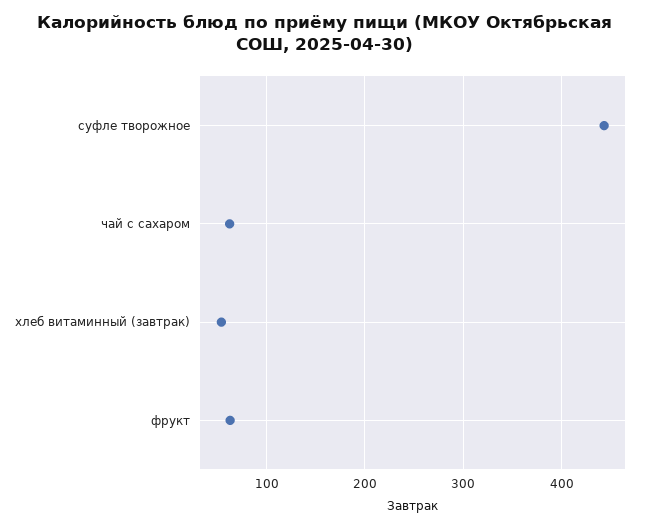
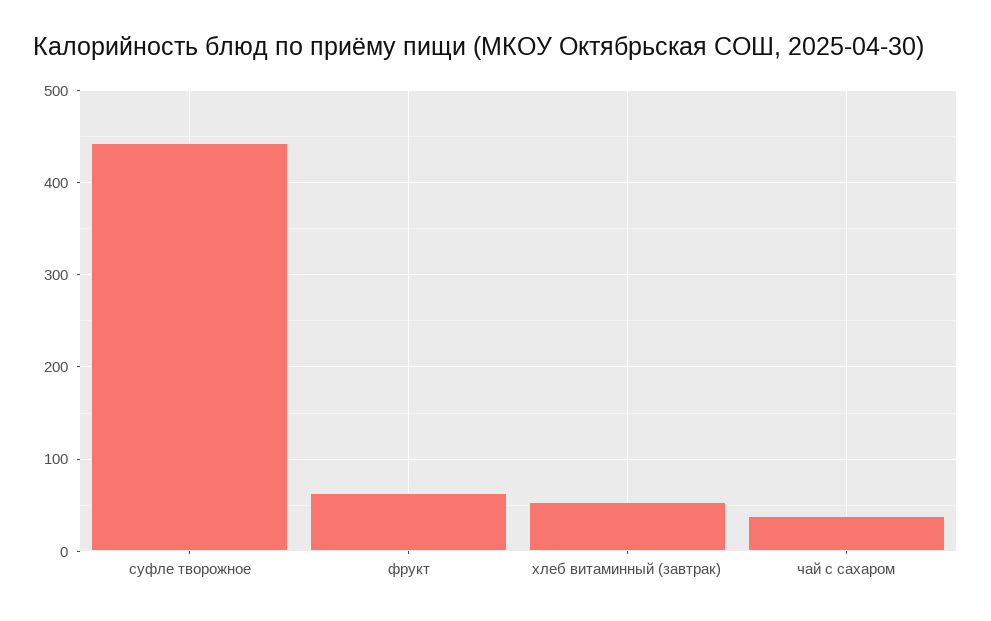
  {
    "суфле творожное": 440,
-   "чай с сахаром": 60,
+   "чай с сахаром": 40,
    "хлеб витаминный (завтрак)": 50,
    "фрукт": 60
  }

